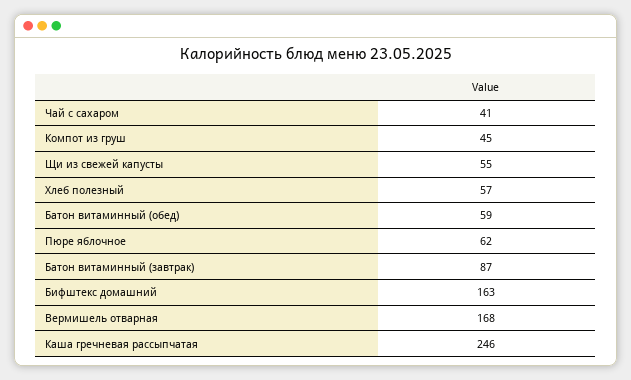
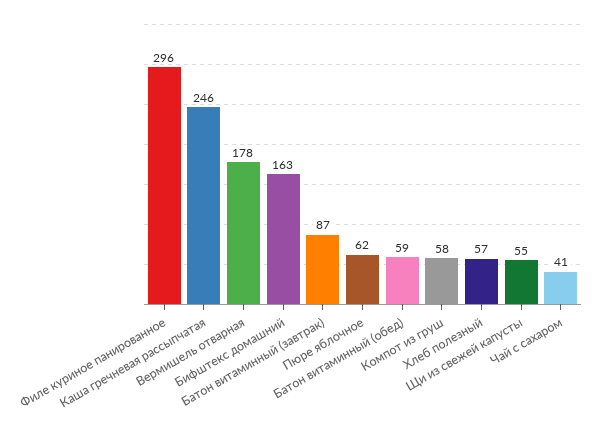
  {
    "Чай с сахаром": 41,
-   "Компот из груш": 45,
+   "Компот из груш": 58,
    "Щи из свежей капусты": 55,
    "Хлеб полезный": 57,
    "Батон витаминный (обед)": 59,
    "Пюре яблочное": 62,
    "Батон витаминный (завтрак)": 87,
    "Бифштекс домашний": 163,
-   "Вермишель отварная": 168,
+   "Вермишель отварная": 178,
-   "Каша гречневая рассыпчатая": 246
+   "Каша гречневая рассыпчатая": 246,
+   "Филе куриное панированное": 296
  }

